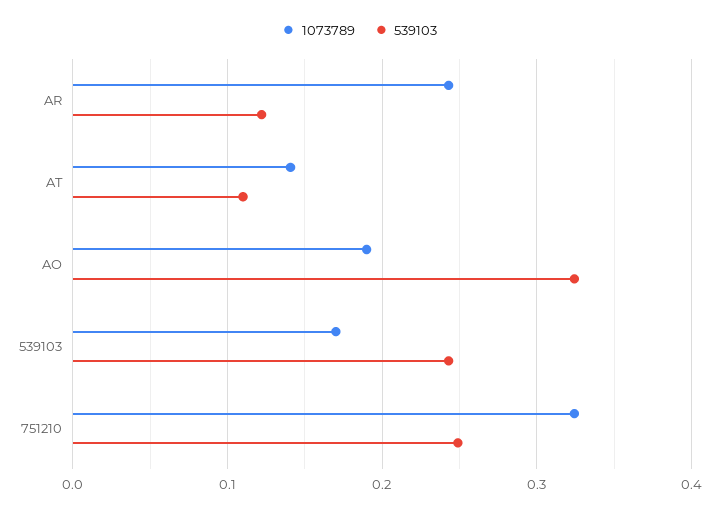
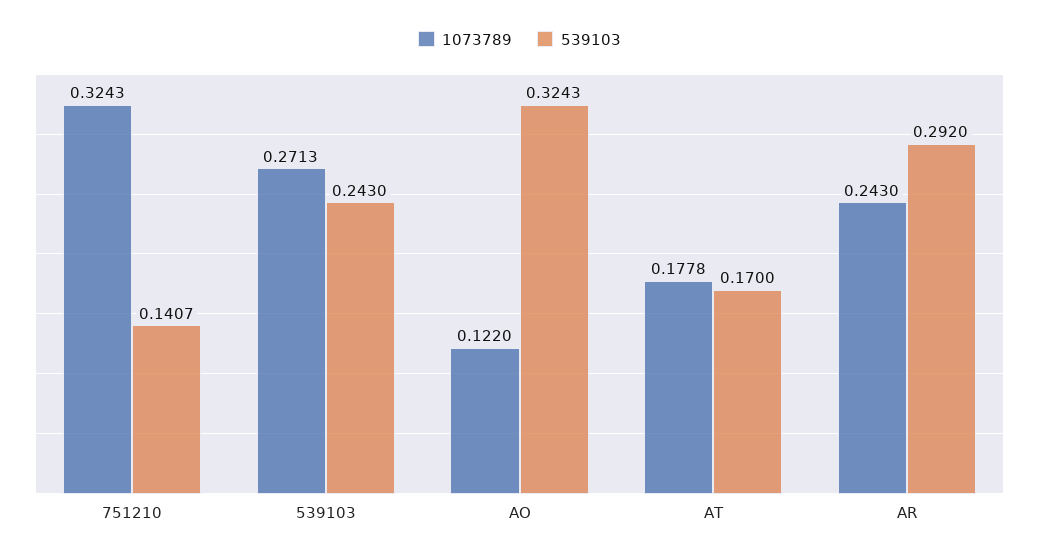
  {
    "1073789": {
      "AR": 0.243,
-     "AT": 0.14,
+     "AT": 0.1778,
-     "AO": 0.19,
+     "AO": 0.122,
-     "539103": 0.17,
+     "539103": 0.2713,
      "751210": 0.3243
    },
    "539103": {
-     "AR": 0.12,
+     "AR": 0.292,
-     "AT": 0.11,
+     "AT": 0.17,
      "AO": 0.3243,
      "539103": 0.243,
-     "751210": 0.25
+     "751210": 0.1407
    }
  }

